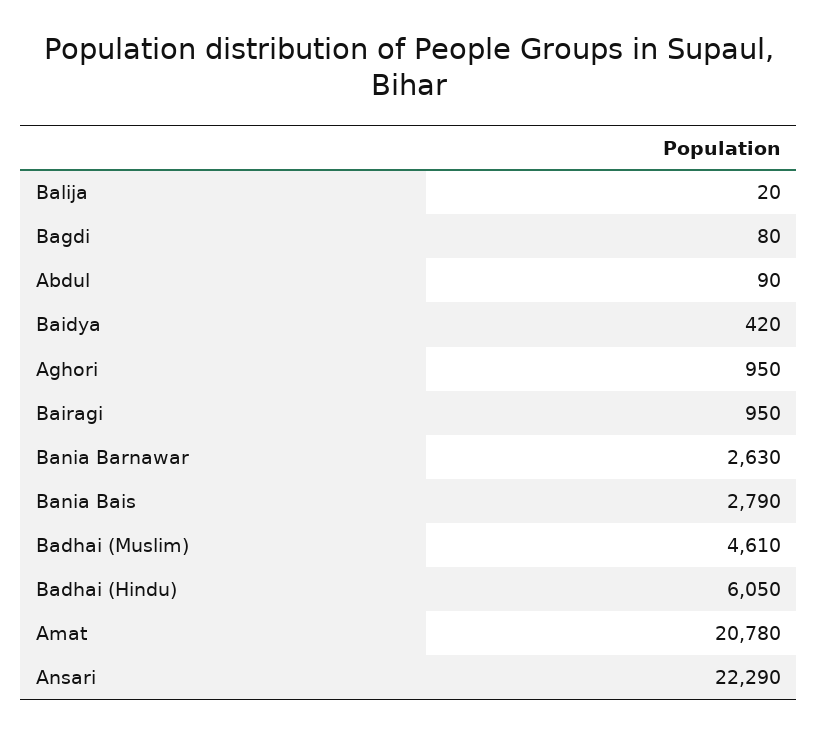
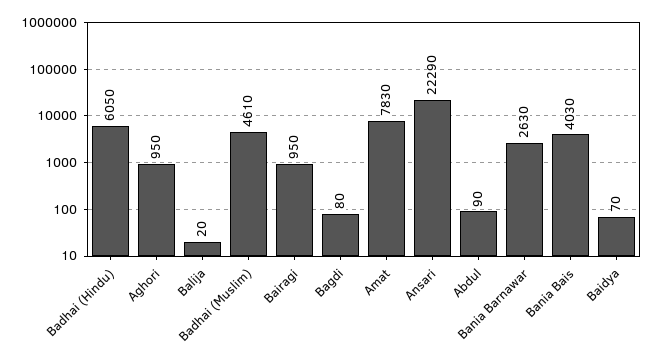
  {
    "Balija": 20,
    "Bagdi": 80,
    "Abdul": 90,
-   "Baidya": 420,
+   "Baidya": 70,
    "Aghori": 950,
    "Bairagi": 950,
    "Bania Barnawar": 2630,
-   "Bania Bais": 2790,
+   "Bania Bais": 4030,
    "Badhai (Muslim)": 4610,
    "Badhai (Hindu)": 6050,
-   "Amat": 20780,
+   "Amat": 7830,
    "Ansari": 22290
  }

